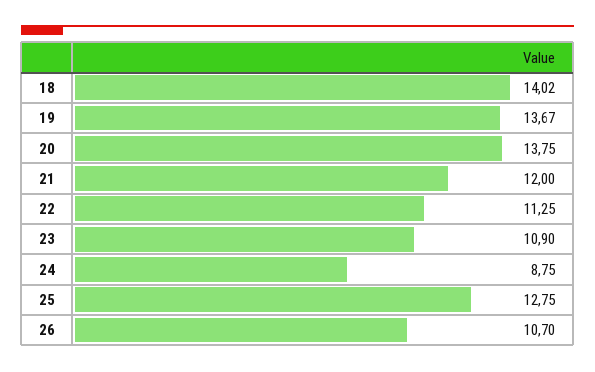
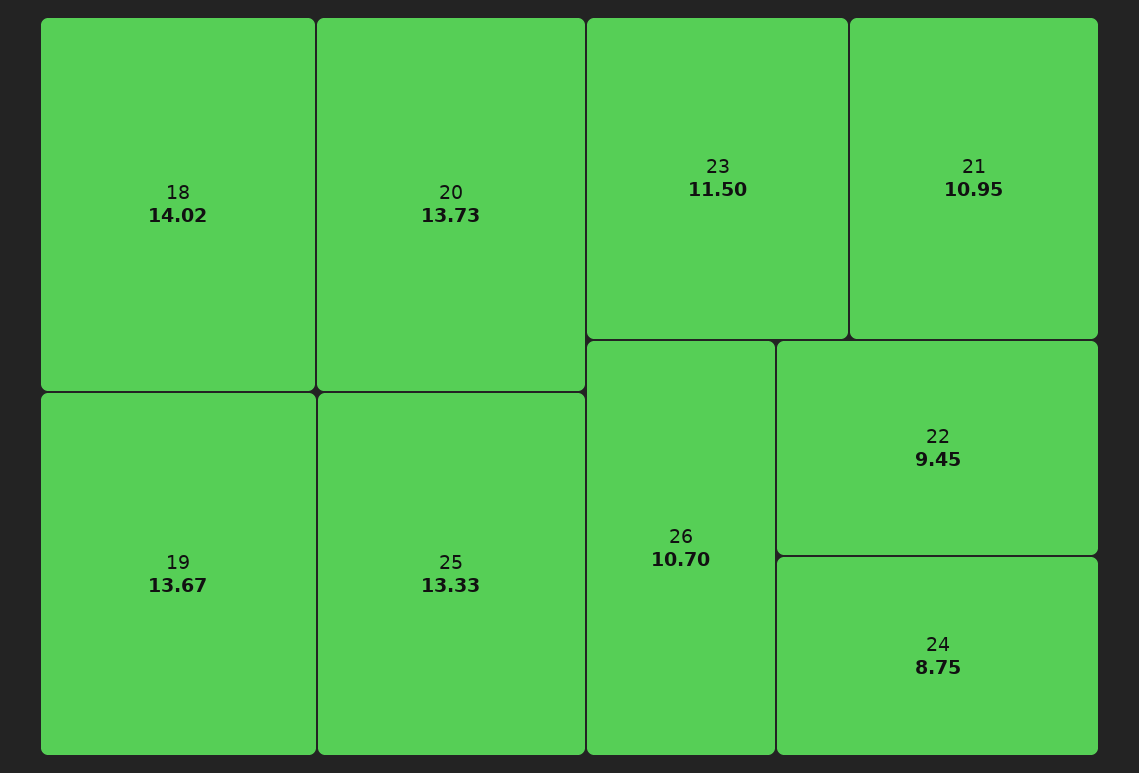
  {
    "18": 14.02,
    "19": 13.67,
-   "20": 13.75,
+   "20": 13.73,
-   "21": 12,
+   "21": 10.95,
-   "22": 11.25,
+   "22": 9.45,
-   "23": 10.9,
+   "23": 11.5,
    "24": 8.75,
-   "25": 12.75,
+   "25": 13.33,
    "26": 10.7
  }

